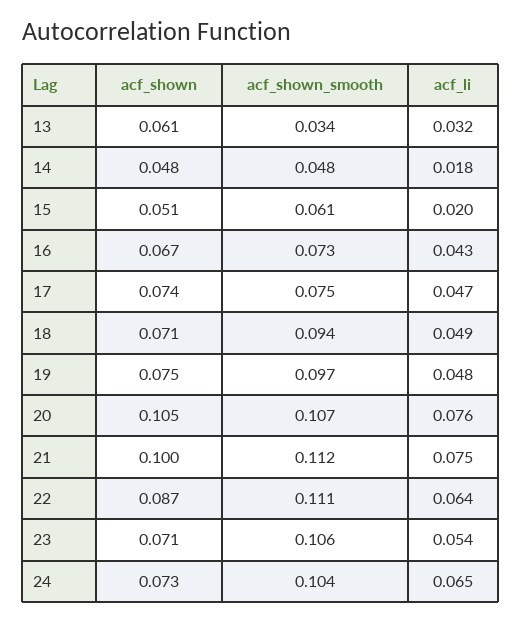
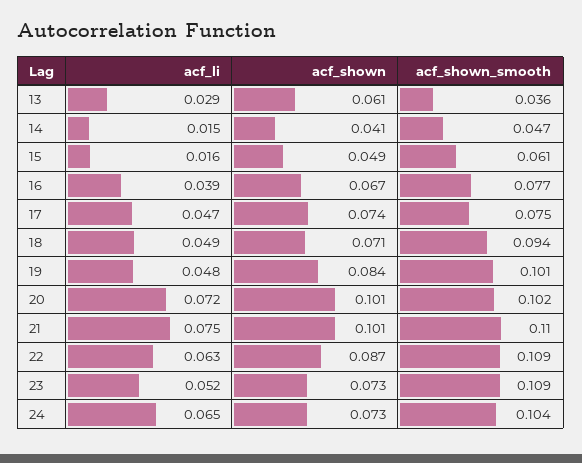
  {
    "acf_shown": {
      "13": 0.061,
-     "14": 0.048,
+     "14": 0.041,
-     "15": 0.051,
+     "15": 0.049,
      "16": 0.067,
      "17": 0.074,
      "18": 0.071,
-     "19": 0.075,
+     "19": 0.084,
-     "20": 0.105,
+     "20": 0.101,
-     "21": 0.1,
+     "21": 0.101,
      "22": 0.087,
-     "23": 0.071,
+     "23": 0.073,
      "24": 0.073
    },
    "acf_shown_smooth": {
-     "13": 0.034,
+     "13": 0.036,
-     "14": 0.048,
+     "14": 0.047,
      "15": 0.061,
-     "16": 0.073,
+     "16": 0.077,
      "17": 0.075,
      "18": 0.094,
-     "19": 0.097,
+     "19": 0.101,
-     "20": 0.107,
+     "20": 0.102,
-     "21": 0.112,
+     "21": 0.11,
-     "22": 0.111,
+     "22": 0.109,
-     "23": 0.106,
+     "23": 0.109,
      "24": 0.104
    },
    "acf_li": {
-     "13": 0.032,
+     "13": 0.029,
-     "14": 0.018,
+     "14": 0.015,
-     "15": 0.02,
+     "15": 0.016,
-     "16": 0.043,
+     "16": 0.039,
      "17": 0.047,
      "18": 0.049,
      "19": 0.048,
-     "20": 0.076,
+     "20": 0.072,
      "21": 0.075,
-     "22": 0.064,
+     "22": 0.063,
-     "23": 0.054,
+     "23": 0.052,
      "24": 0.065
    }
  }

